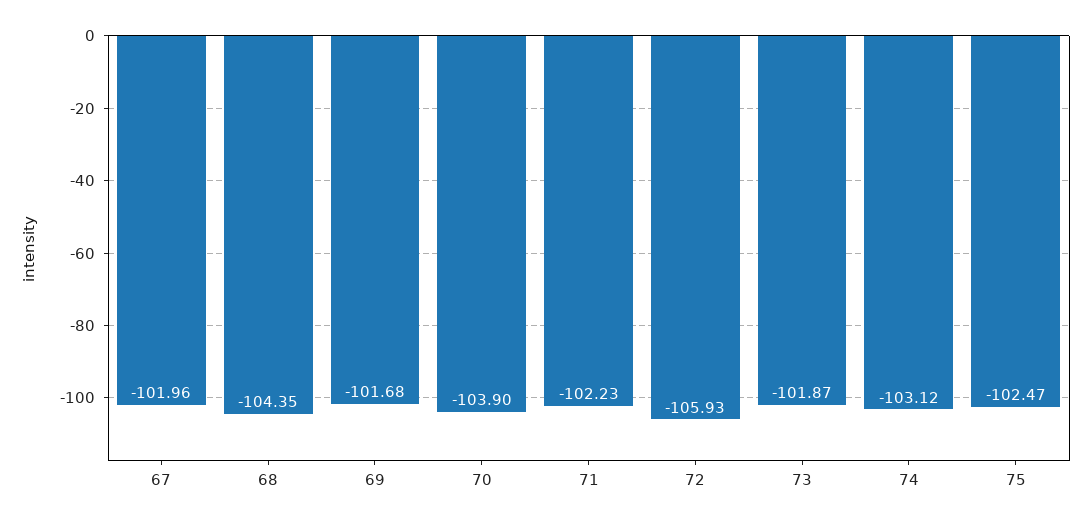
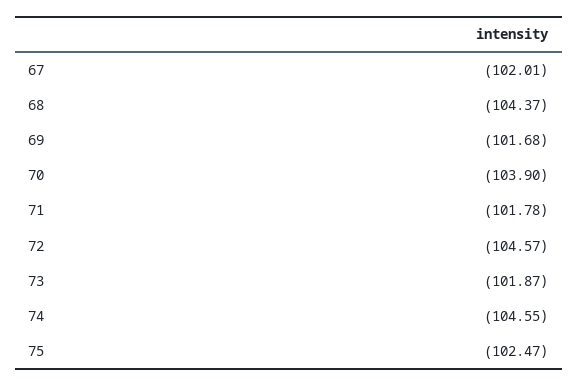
  {
-   "67": -101.96,
+   "67": -102.01,
-   "68": -104.35,
+   "68": -104.37,
    "69": -101.68,
    "70": -103.9,
-   "71": -102.23,
+   "71": -101.78,
-   "72": -105.93,
+   "72": -104.57,
    "73": -101.87,
-   "74": -103.12,
+   "74": -104.55,
    "75": -102.47
  }

